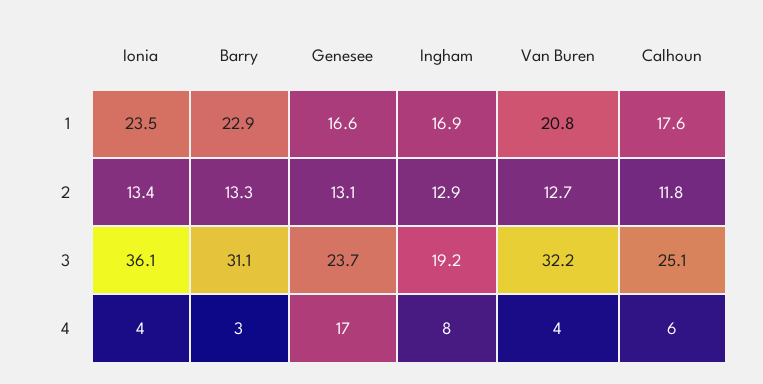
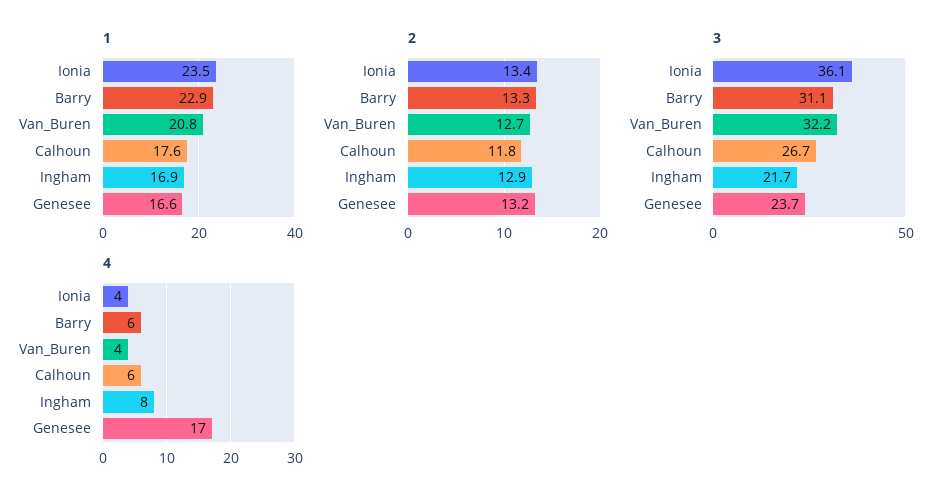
  {
    "1": {
      "Ionia": 23.5,
      "Barry": 22.9,
      "Genesee": 16.6,
      "Ingham": 16.9,
      "Van Buren": 20.8,
      "Calhoun": 17.6
    },
    "2": {
      "Ionia": 13.4,
      "Barry": 13.3,
-     "Genesee": 13.1,
+     "Genesee": 13.2,
      "Ingham": 12.9,
      "Van Buren": 12.7,
      "Calhoun": 11.8
    },
    "3": {
      "Ionia": 36.1,
      "Barry": 31.1,
      "Genesee": 23.7,
-     "Ingham": 19.2,
+     "Ingham": 21.7,
      "Van Buren": 32.2,
-     "Calhoun": 25.1
+     "Calhoun": 26.7
    },
    "4": {
      "Ionia": 4,
-     "Barry": 3,
+     "Barry": 6,
      "Genesee": 17,
      "Ingham": 8,
      "Van Buren": 4,
      "Calhoun": 6
    }
  }

